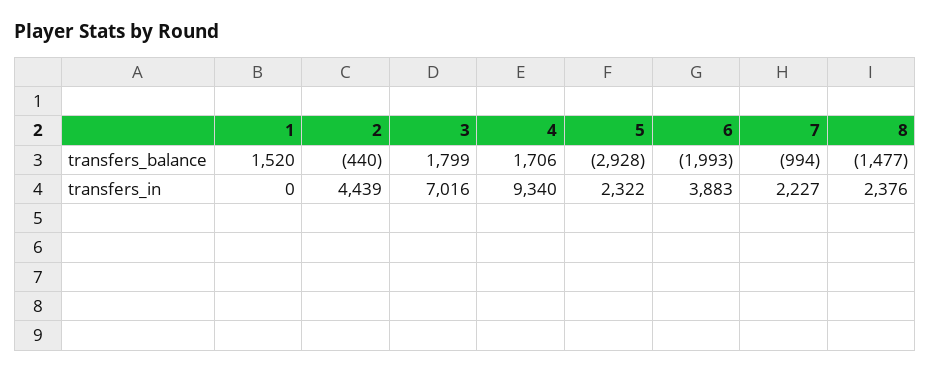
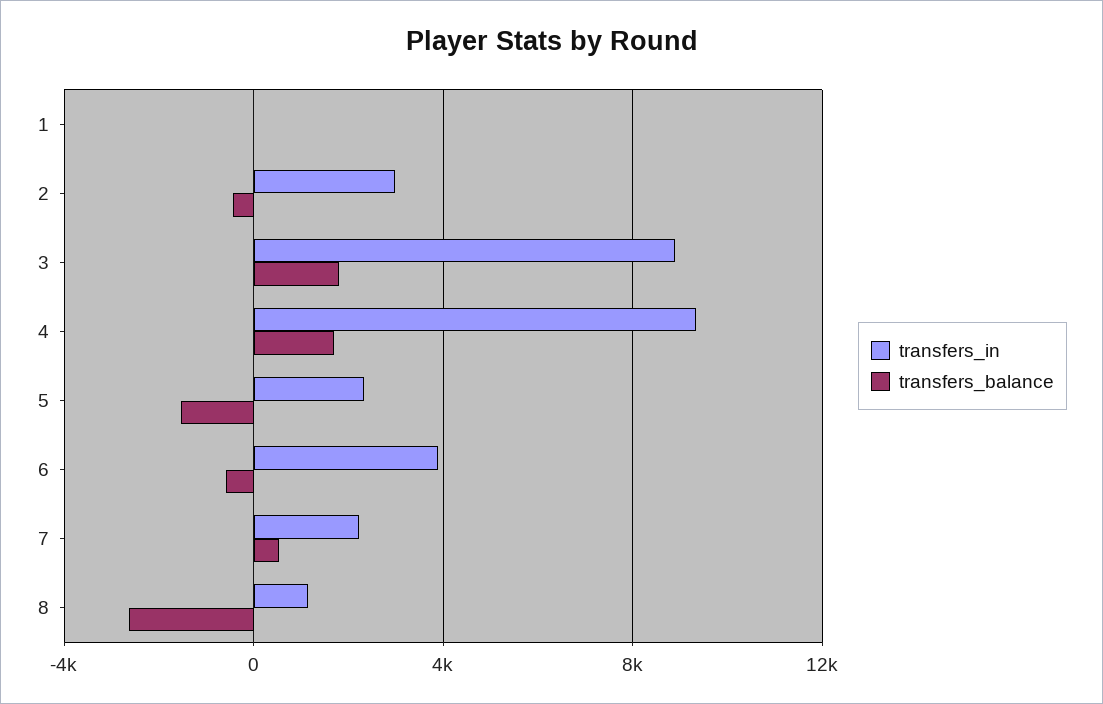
  {
    "transfers_balance": {
-     "1": 1520,
+     "1": 0,
      "2": -440,
      "3": 1799,
      "4": 1706,
-     "5": -2928,
+     "5": -1500,
-     "6": -1993,
+     "6": -500,
-     "7": -994,
+     "7": 500,
-     "8": -1477
+     "8": -2500
    },
    "transfers_in": {
      "1": 0,
-     "2": 4439,
+     "2": 3000,
-     "3": 7016,
+     "3": 9000,
      "4": 9340,
      "5": 2322,
      "6": 3883,
      "7": 2227,
-     "8": 2376
+     "8": 1000
    }
  }

